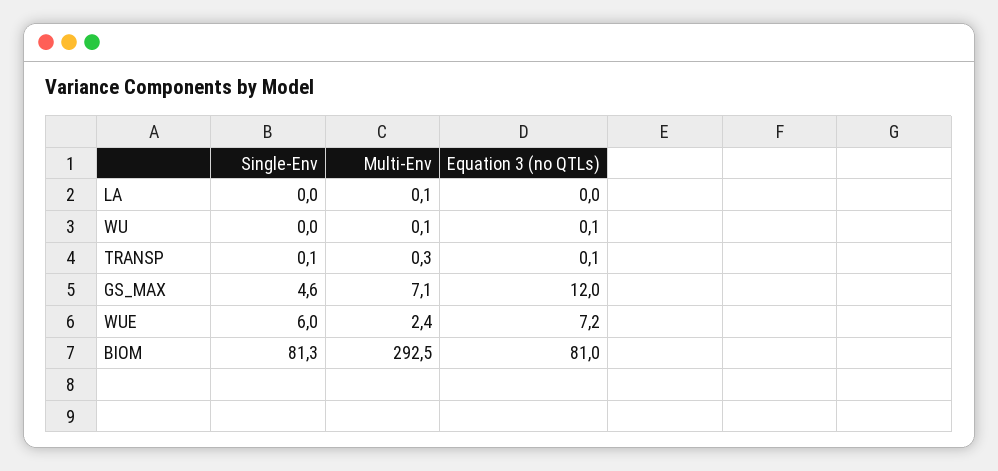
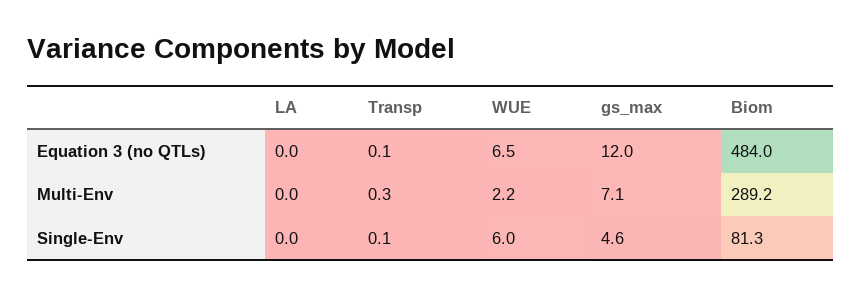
  {
    "Single-Env": {
      "LA": 0,
-     "WU": 0,
      "TRANSP": 0.1,
      "GS_MAX": 4.6,
      "WUE": 6,
      "BIOM": 81.3
    },
    "Multi-Env": {
-     "LA": 0.1,
+     "LA": 0,
-     "WU": 0.1,
      "TRANSP": 0.3,
      "GS_MAX": 7.1,
-     "WUE": 2.4,
+     "WUE": 2.2,
-     "BIOM": 292.5
+     "BIOM": 289.2
    },
    "Equation 3 (no QTLs)": {
      "LA": 0,
-     "WU": 0.1,
      "TRANSP": 0.1,
      "GS_MAX": 12,
-     "WUE": 7.2,
+     "WUE": 6.5,
-     "BIOM": 81
+     "BIOM": 484
    }
  }

